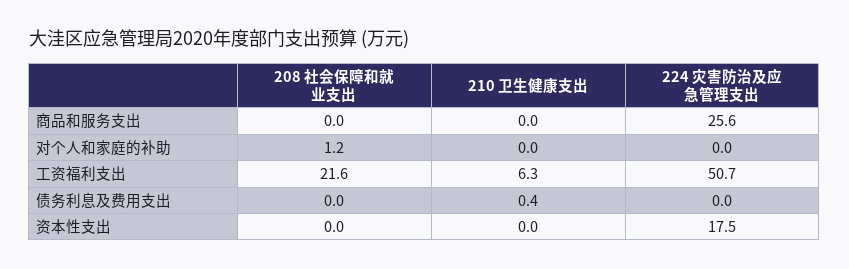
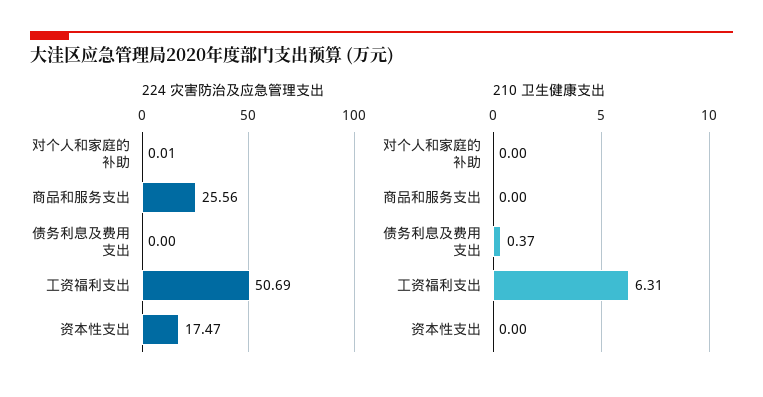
  {
-   "208 社会保障和就业支出": {
-     "商品和服务支出": 0,
-     "对个人和家庭的补助": 1.2,
-     "工资福利支出": 21.6,
-     "债务利息及费用支出": 0,
-     "资本性支出": 0
-   },
    "210 卫生健康支出": {
      "商品和服务支出": 0,
      "对个人和家庭的补助": 0,
      "工资福利支出": 6.31,
      "债务利息及费用支出": 0.37,
      "资本性支出": 0
    },
    "224 灾害防治及应急管理支出": {
      "商品和服务支出": 25.56,
      "对个人和家庭的补助": 0.01,
      "工资福利支出": 50.69,
      "债务利息及费用支出": 0,
      "资本性支出": 17.47
    }
  }

